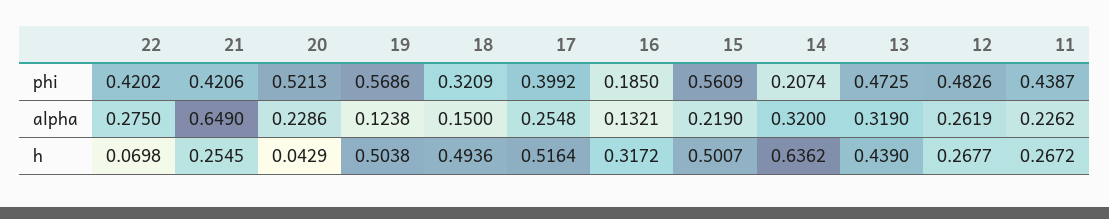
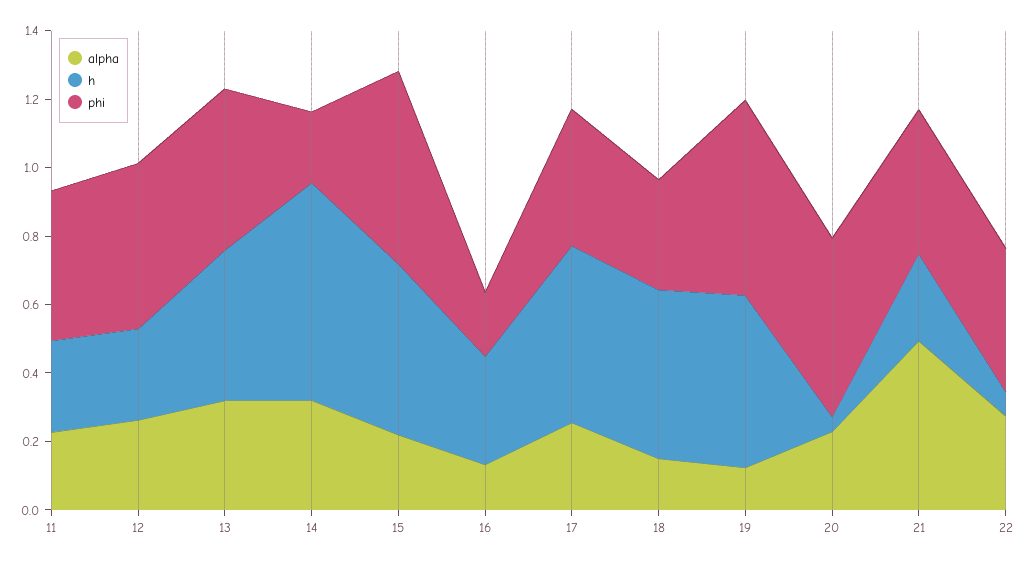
  {
    "phi": {
      "22": 0.4202,
      "21": 0.4206,
      "20": 0.5213,
      "19": 0.5686,
      "18": 0.3209,
      "17": 0.3992,
      "16": 0.185,
      "15": 0.5609,
      "14": 0.2074,
      "13": 0.4725,
      "12": 0.4826,
      "11": 0.4387
    },
    "alpha": {
      "22": 0.275,
-     "21": 0.649,
+     "21": 0.5,
      "20": 0.2286,
      "19": 0.1238,
      "18": 0.15,
      "17": 0.2548,
      "16": 0.1321,
      "15": 0.219,
      "14": 0.32,
      "13": 0.319,
      "12": 0.2619,
      "11": 0.2262
    },
    "h": {
      "22": 0.0698,
      "21": 0.2545,
      "20": 0.0429,
      "19": 0.5038,
      "18": 0.4936,
      "17": 0.5164,
      "16": 0.3172,
      "15": 0.5007,
      "14": 0.6362,
      "13": 0.439,
      "12": 0.2677,
      "11": 0.2672
    }
  }

